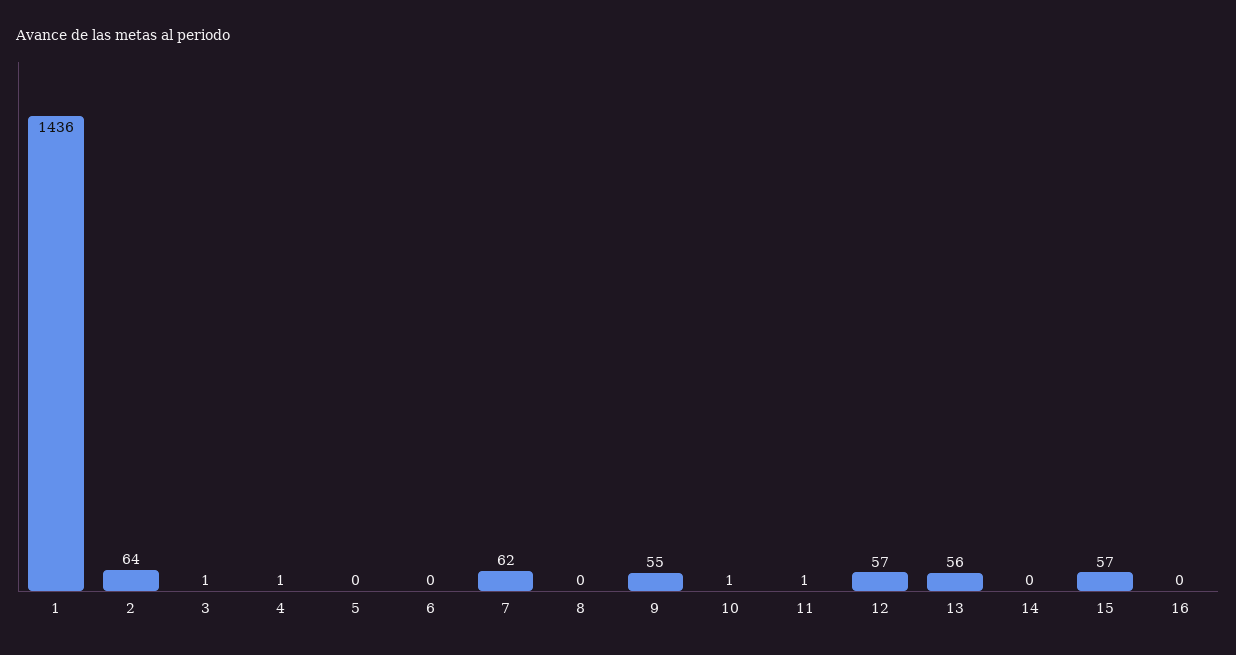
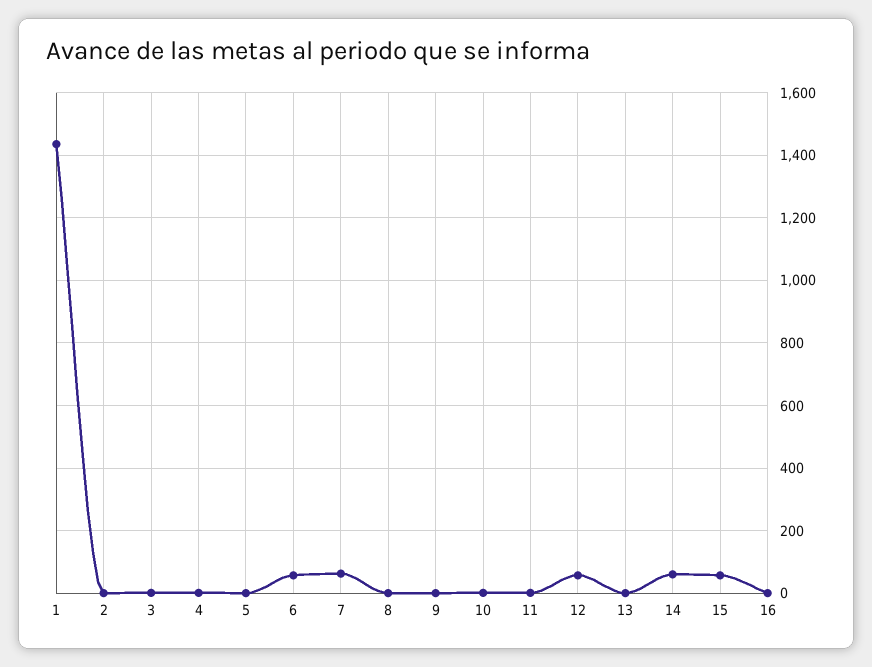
  {
    "1": 1436,
-   "2": 64,
+   "2": 0,
    "3": 1,
    "4": 1,
    "5": 0,
-   "6": 0,
+   "6": 60,
    "7": 62,
    "8": 0,
-   "9": 55,
+   "9": 0,
    "10": 1,
    "11": 1,
    "12": 57,
-   "13": 56,
+   "13": 0,
-   "14": 0,
+   "14": 60,
    "15": 57,
    "16": 0
  }

